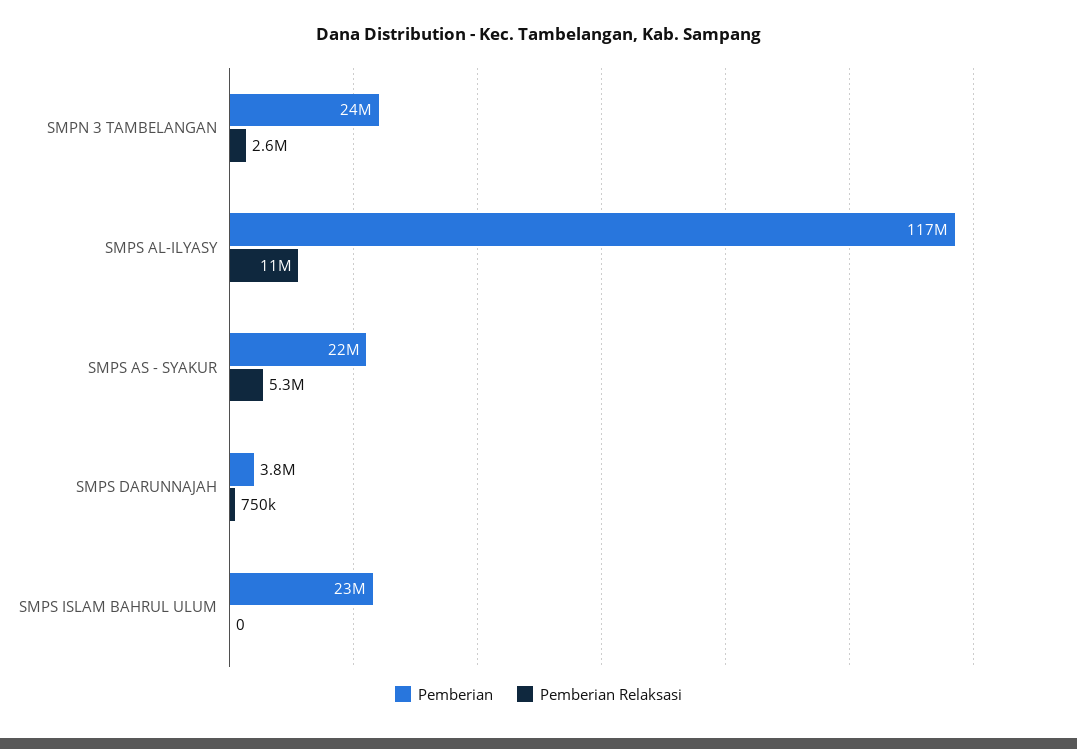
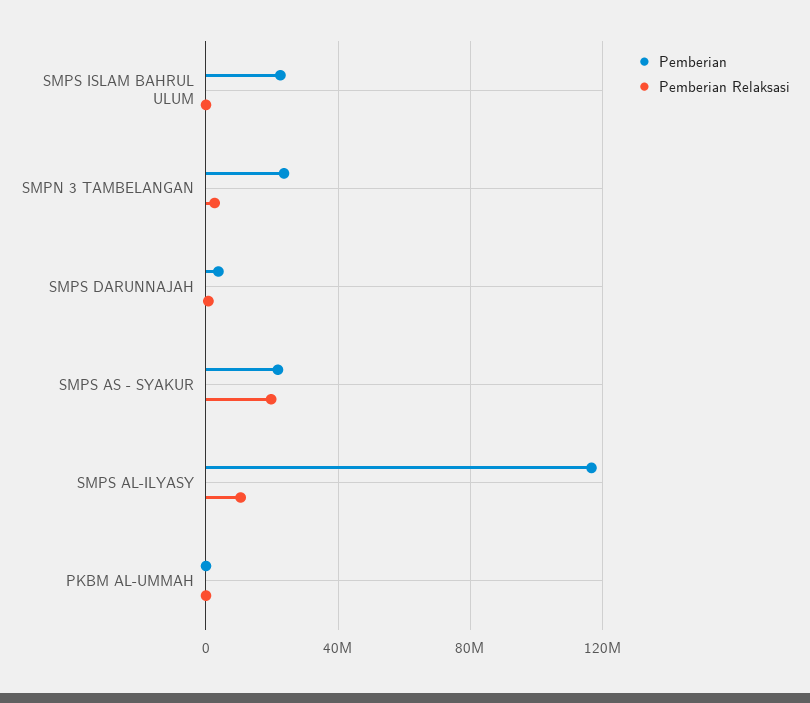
  {
    "Pemberian": {
      "SMPN 3 TAMBELANGAN": 24000000,
      "SMPS AL-ILYASY": 117000000,
      "SMPS AS - SYAKUR": 22000000,
      "SMPS DARUNNAJAH": 3800000,
-     "SMPS ISLAM BAHRUL ULUM": 23000000
+     "SMPS ISLAM BAHRUL ULUM": 23000000,
+     "PKBM AL-UMMAH": 0
    },
    "Pemberian Relaksasi": {
      "SMPN 3 TAMBELANGAN": 2600000,
      "SMPS AL-ILYASY": 11000000,
-     "SMPS AS - SYAKUR": 5300000,
+     "SMPS AS - SYAKUR": 20000000,
      "SMPS DARUNNAJAH": 750000,
-     "SMPS ISLAM BAHRUL ULUM": 0
+     "SMPS ISLAM BAHRUL ULUM": 0,
+     "PKBM AL-UMMAH": 0
    }
  }

